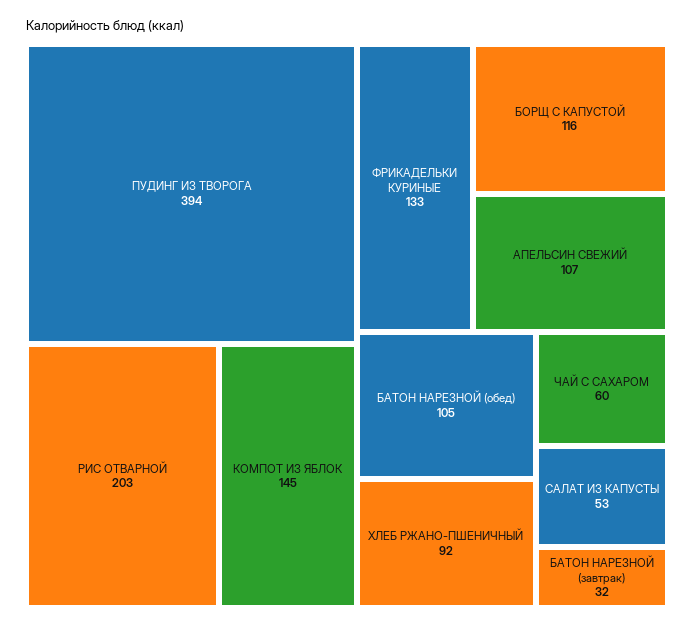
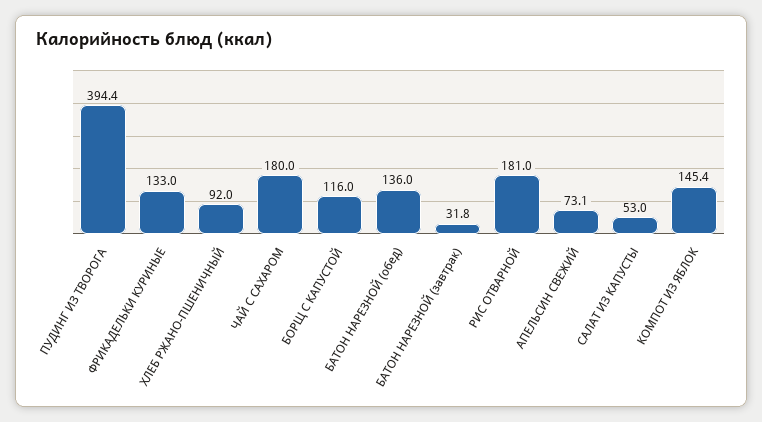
  {
    "ПУДИНГ ИЗ ТВОРОГА": 394.4,
-   "РИС ОТВАРНОЙ": 203,
+   "РИС ОТВАРНОЙ": 181,
    "КОМПОТ ИЗ ЯБЛОК": 145.4,
    "ФРИКАДЕЛЬКИ КУРИНЫЕ": 133,
    "БОРЩ С КАПУСТОЙ": 116,
-   "АПЕЛЬСИН СВЕЖИЙ": 107,
+   "АПЕЛЬСИН СВЕЖИЙ": 73.1,
-   "БАТОН НАРЕЗНОЙ (обед)": 105,
+   "БАТОН НАРЕЗНОЙ (обед)": 136,
    "ХЛЕБ РЖАНО-ПШЕНИЧНЫЙ": 92,
-   "ЧАЙ С САХАРОМ": 60,
+   "ЧАЙ С САХАРОМ": 180,
    "САЛАТ ИЗ КАПУСТЫ": 53,
    "БАТОН НАРЕЗНОЙ (завтрак)": 31.8
  }

